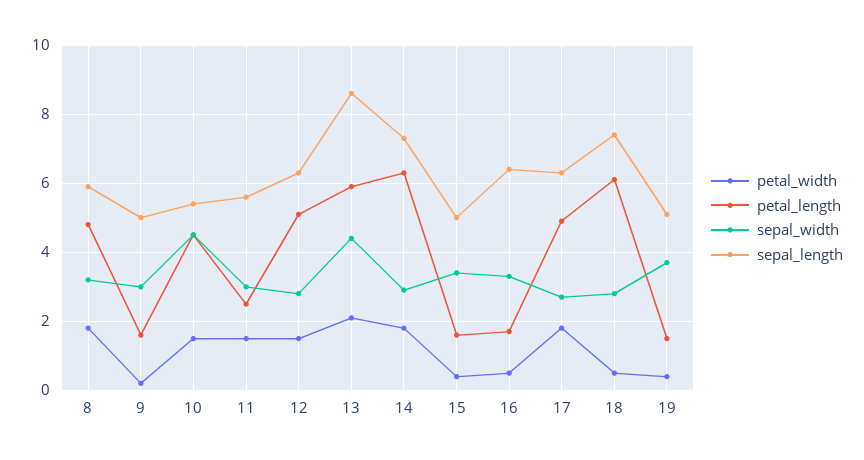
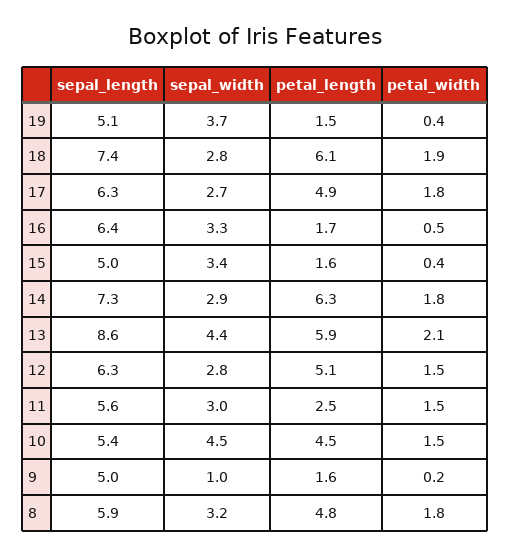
  {
    "petal_width": {
      "8": 1.8,
      "9": 0.2,
      "10": 1.5,
      "11": 1.5,
      "12": 1.5,
      "13": 2.1,
      "14": 1.8,
      "15": 0.4,
      "16": 0.5,
      "17": 1.8,
-     "18": 0.5,
+     "18": 1.9,
      "19": 0.4
    },
    "petal_length": {
      "8": 4.8,
      "9": 1.6,
      "10": 4.5,
      "11": 2.5,
      "12": 5.1,
      "13": 5.9,
      "14": 6.3,
      "15": 1.6,
      "16": 1.7,
      "17": 4.9,
      "18": 6.1,
      "19": 1.5
    },
    "sepal_width": {
      "8": 3.2,
-     "9": 3,
+     "9": 1,
      "10": 4.5,
      "11": 3,
      "12": 2.8,
      "13": 4.4,
      "14": 2.9,
      "15": 3.4,
      "16": 3.3,
      "17": 2.7,
      "18": 2.8,
      "19": 3.7
    },
    "sepal_length": {
      "8": 5.9,
      "9": 5,
      "10": 5.4,
      "11": 5.6,
      "12": 6.3,
      "13": 8.6,
      "14": 7.3,
      "15": 5,
      "16": 6.4,
      "17": 6.3,
      "18": 7.4,
      "19": 5.1
    }
  }

